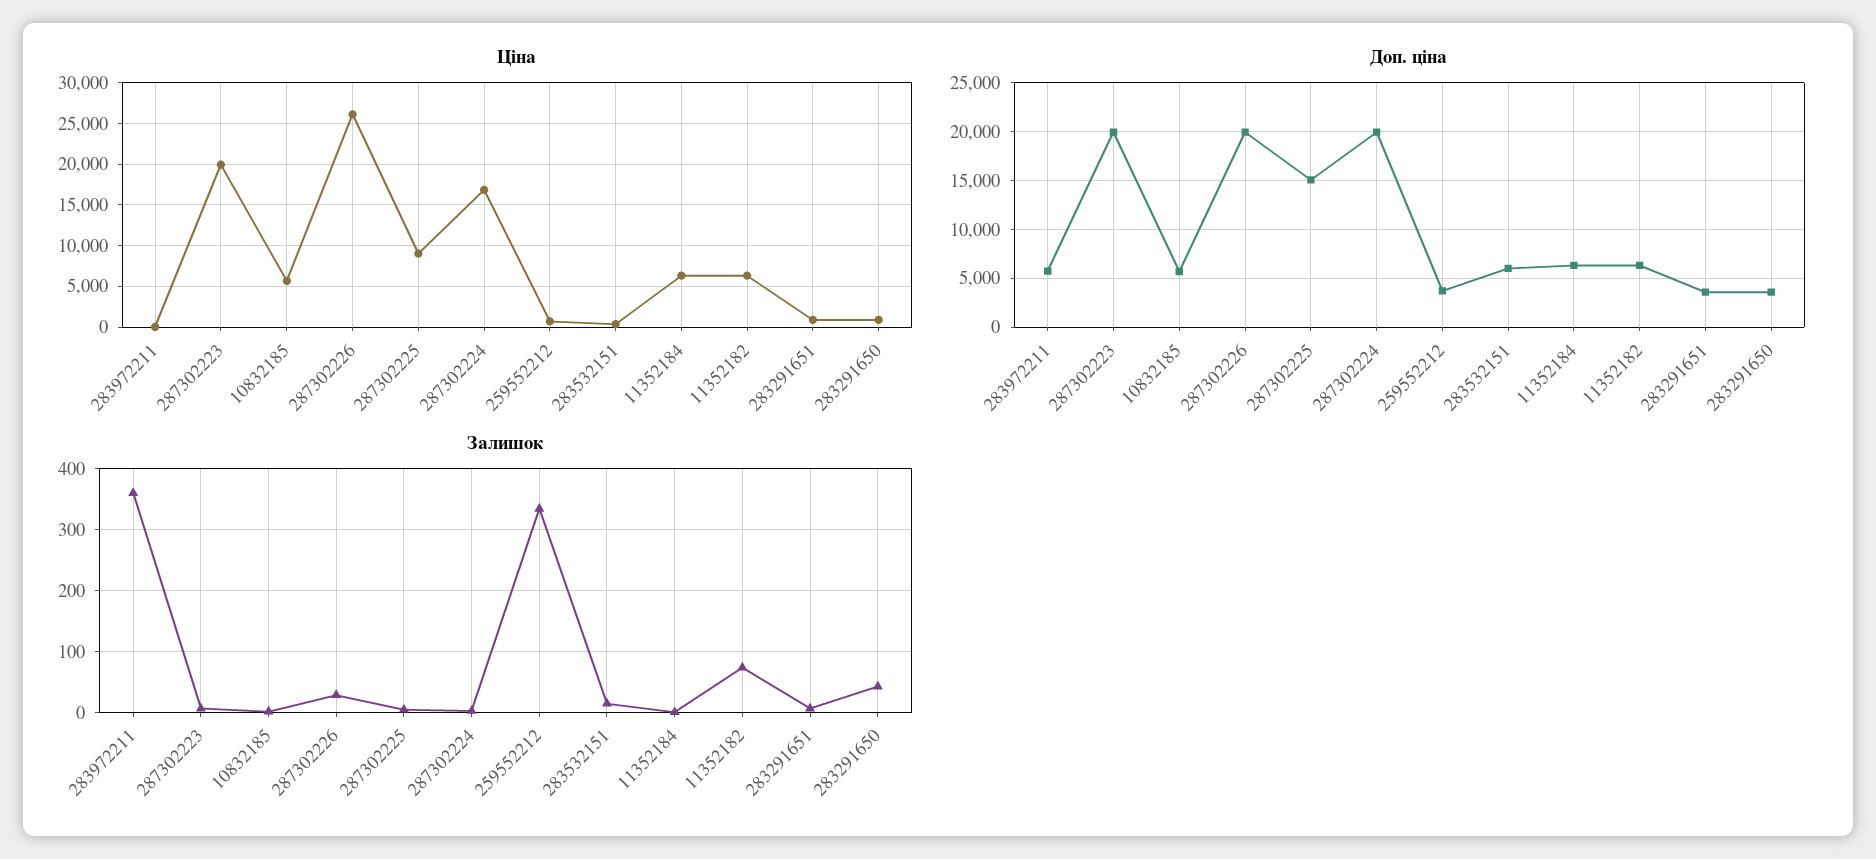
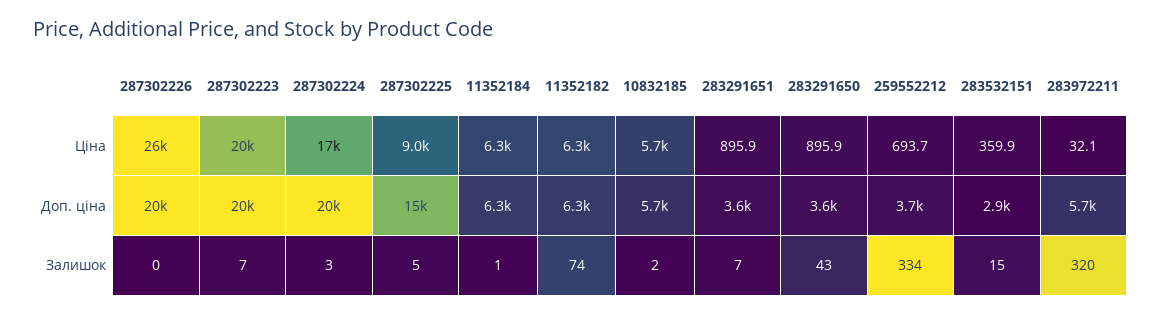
  {
    "Ціна": {
      "283972211": 32.1,
      "287302223": 20000,
      "10832185": 5700,
      "287302226": 26000,
      "287302225": 9000,
      "287302224": 17000,
      "259552212": 693.7,
      "283532151": 359.9,
      "11352184": 6300,
      "11352182": 6300,
      "283291651": 895.9,
      "283291650": 895.9
    },
    "Доп. ціна": {
      "283972211": 5700,
      "287302223": 20000,
      "10832185": 5700,
      "287302226": 20000,
      "287302225": 15000,
      "287302224": 20000,
      "259552212": 3700,
-     "283532151": 6000,
+     "283532151": 2900,
      "11352184": 6300,
      "11352182": 6300,
      "283291651": 3600,
      "283291650": 3600
    },
    "Залишок": {
-     "283972211": 360,
+     "283972211": 320,
      "287302223": 7,
      "10832185": 2,
-     "287302226": 30,
+     "287302226": 0,
      "287302225": 5,
      "287302224": 3,
      "259552212": 334,
      "283532151": 15,
      "11352184": 1,
      "11352182": 74,
      "283291651": 7,
      "283291650": 43
    }
  }

